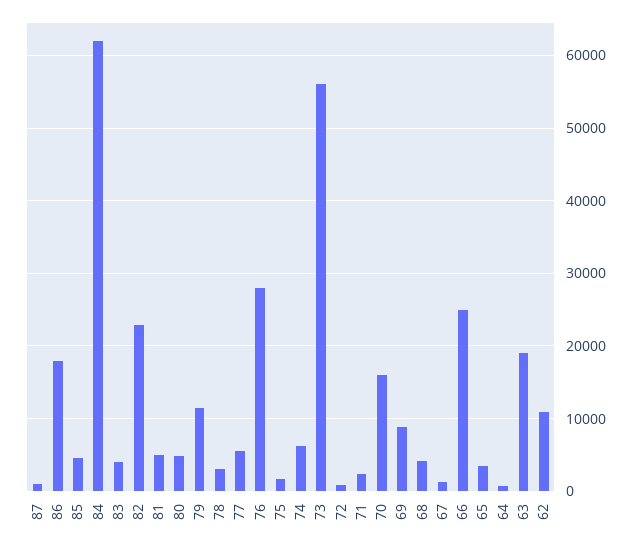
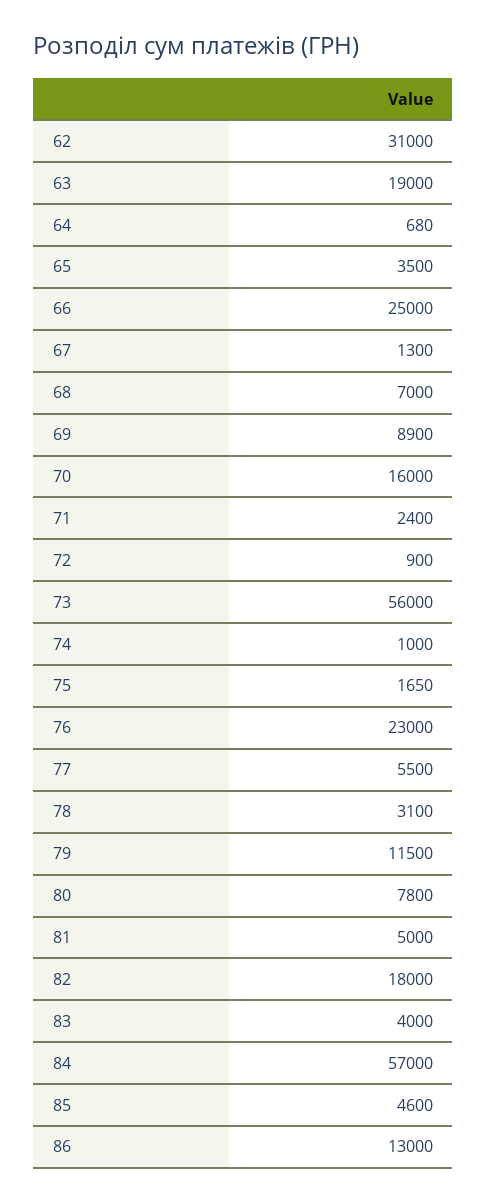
  {
-   "87": 1000,
-   "86": 18000,
+   "86": 13000,
    "85": 4600,
-   "84": 62000,
+   "84": 57000,
    "83": 4000,
-   "82": 23000,
+   "82": 18000,
    "81": 5000,
-   "80": 5000,
+   "80": 7800,
    "79": 11500,
    "78": 3100,
    "77": 5500,
-   "76": 28000,
+   "76": 23000,
    "75": 1650,
-   "74": 6000,
+   "74": 1000,
    "73": 56000,
    "72": 900,
    "71": 2400,
    "70": 16000,
    "69": 8900,
-   "68": 4000,
+   "68": 7000,
    "67": 1300,
    "66": 25000,
    "65": 3500,
    "64": 680,
    "63": 19000,
-   "62": 11000
+   "62": 31000
  }

